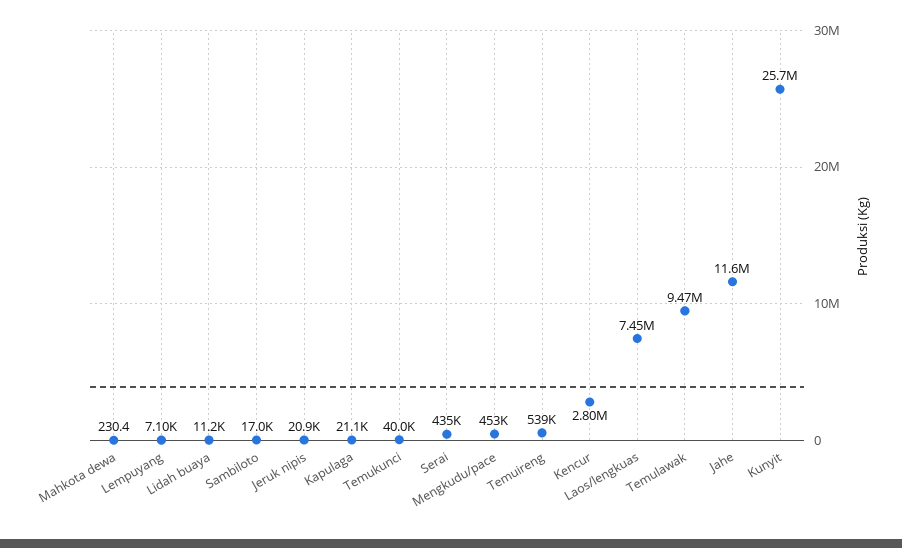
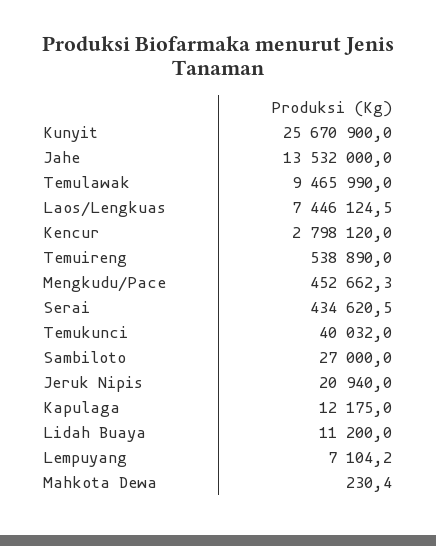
  {
    "Mahkota dewa": 230.4,
    "Lempuyang": 7104.2,
    "Lidah buaya": 11200,
-   "Sambiloto": 17000,
+   "Sambiloto": 27000,
    "Jeruk nipis": 20940,
-   "Kapulaga": 21100,
+   "Kapulaga": 12175,
    "Temukunci": 40032,
    "Serai": 434620.5,
    "Mengkudu/pace": 452662.3,
    "Temuireng": 538890,
    "Kencur": 2798120,
    "Laos/lengkuas": 7446124.5,
    "Temulawak": 9465990,
-   "Jahe": 11600000,
+   "Jahe": 13532000,
    "Kunyit": 25670900
  }

